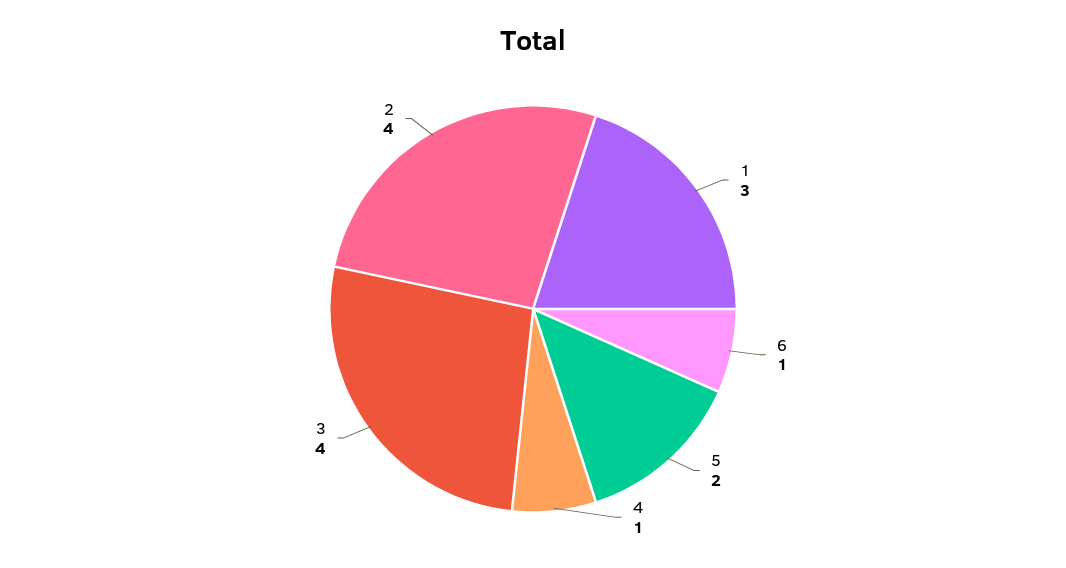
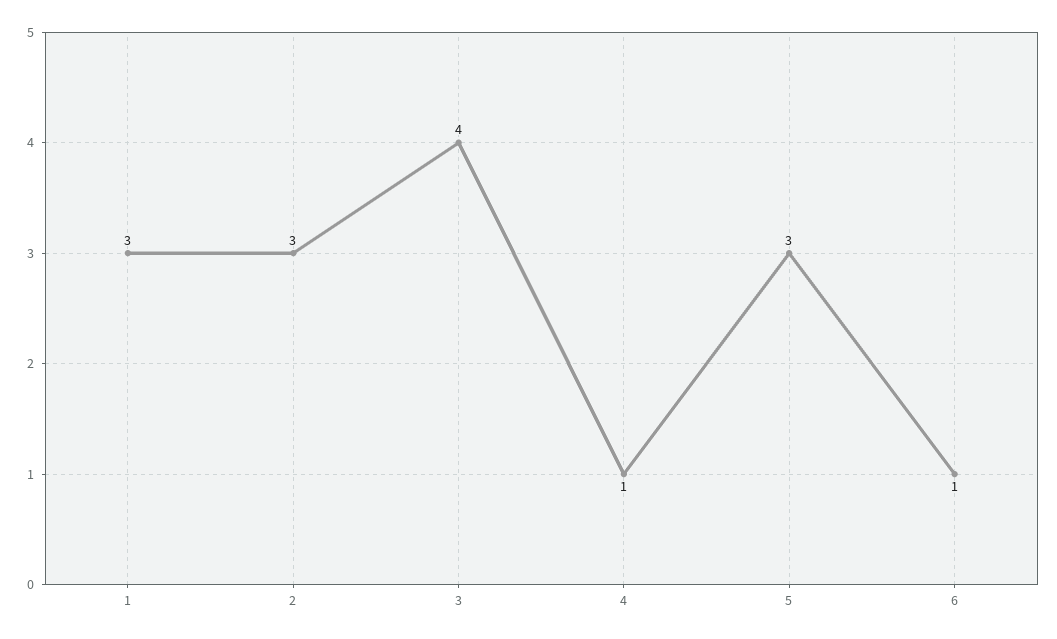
  {
    "1": 3,
    "6": 1,
-   "5": 2,
+   "5": 3,
    "4": 1,
    "3": 4,
-   "2": 4
+   "2": 3
  }

